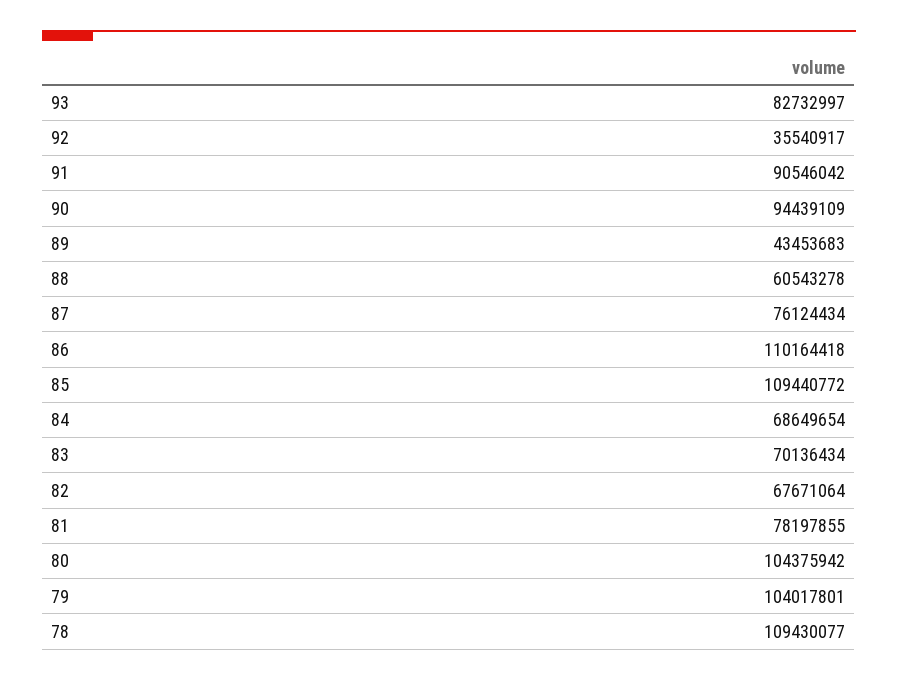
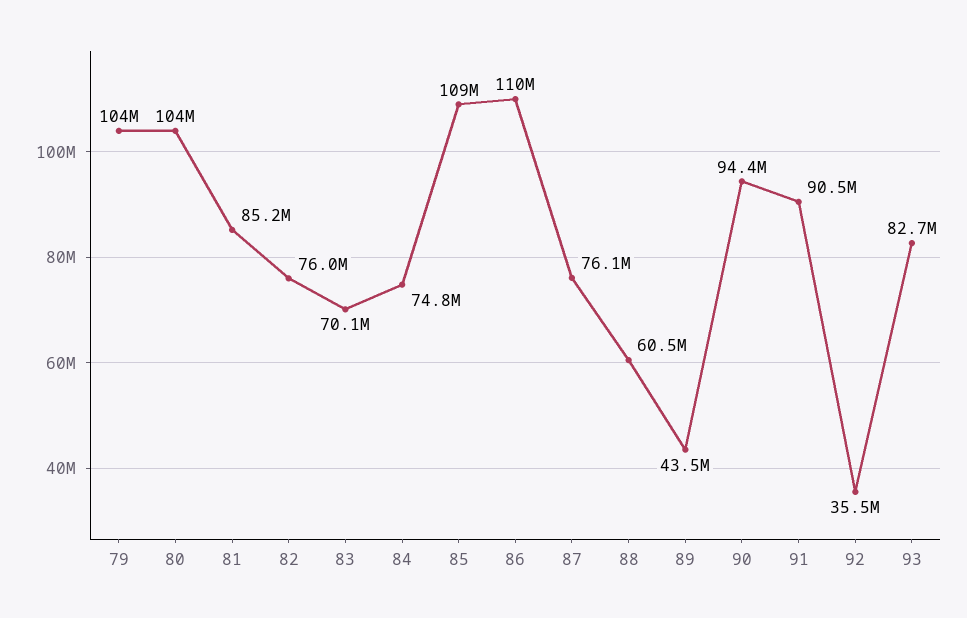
  {
    "93": 82732997,
    "92": 35540917,
    "91": 90546042,
    "90": 94439109,
    "89": 43453683,
    "88": 60543278,
    "87": 76124434,
    "86": 110164418,
    "85": 109440772,
-   "84": 68649654,
+   "84": 74800000,
    "83": 70136434,
-   "82": 67671064,
+   "82": 76000000,
-   "81": 78197855,
+   "81": 85200000,
    "80": 104375942,
-   "79": 104017801,
+   "79": 104017801
-   "78": 109430077
  }

